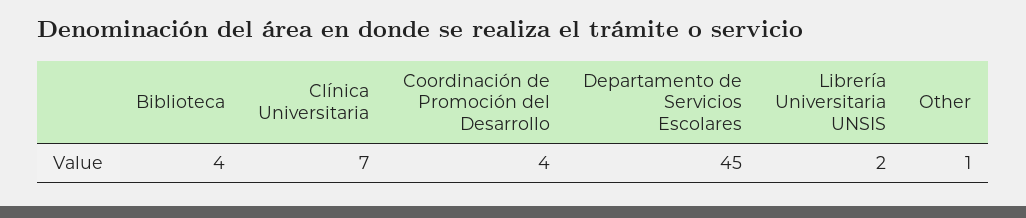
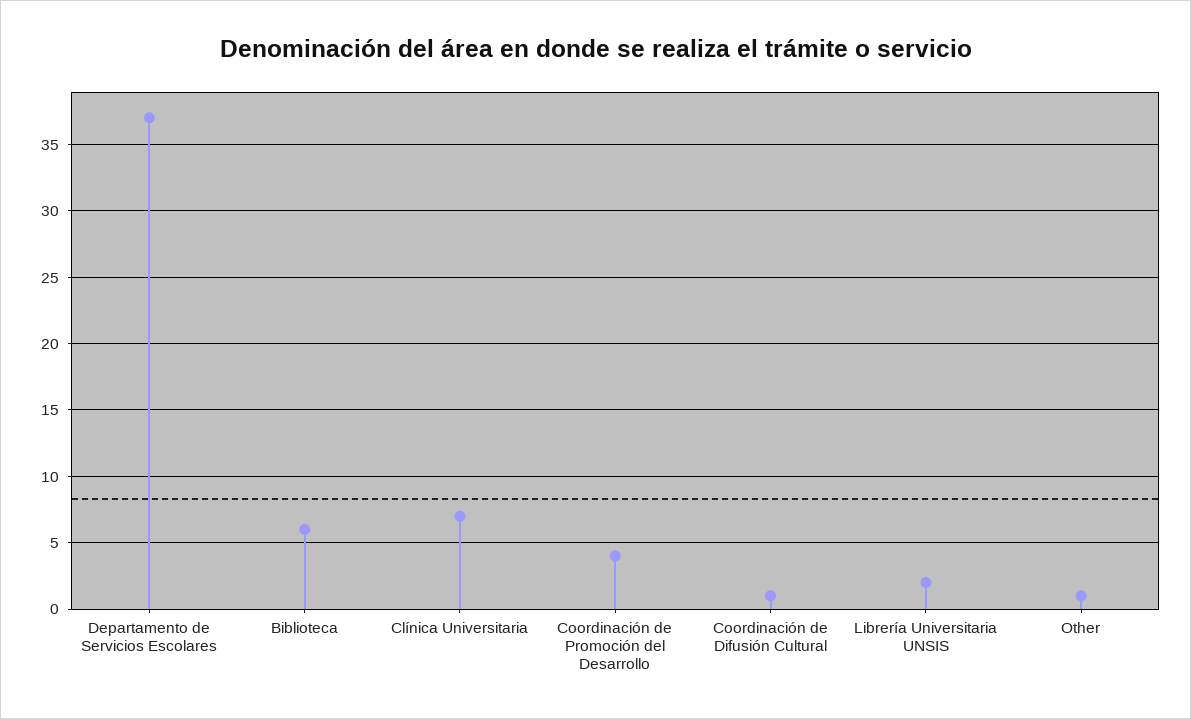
  {
-   "Biblioteca": 4,
+   "Biblioteca": 6,
    "Clínica Universitaria": 7,
    "Coordinación de Promoción del Desarrollo": 4,
-   "Departamento de Servicios Escolares": 45,
+   "Departamento de Servicios Escolares": 37,
    "Librería Universitaria UNSIS": 2,
-   "Other": 1
+   "Other": 1,
+   "Coordinación de Difusión Cultural": 1
  }

